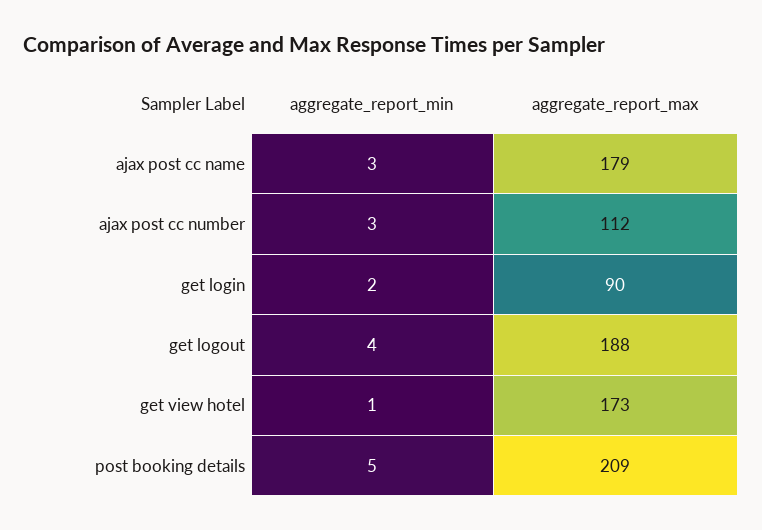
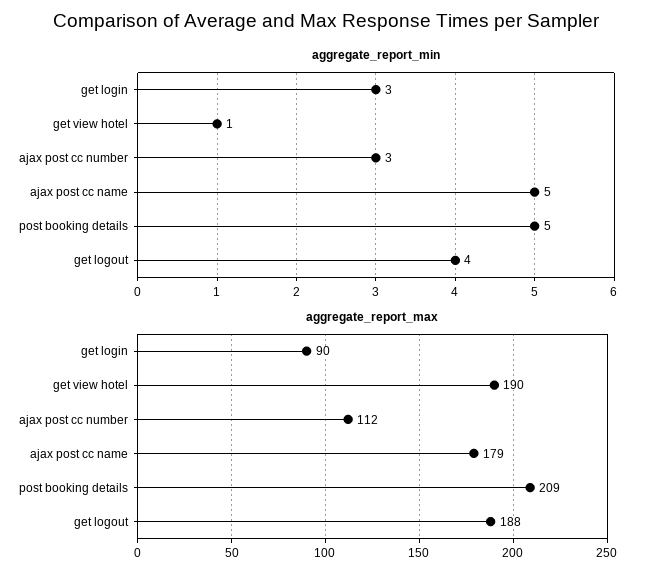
  {
    "aggregate_report_min": {
-     "ajax post cc name": 3,
+     "ajax post cc name": 5,
      "ajax post cc number": 3,
-     "get login": 2,
+     "get login": 3,
      "get logout": 4,
      "get view hotel": 1,
      "post booking details": 5
    },
    "aggregate_report_max": {
      "ajax post cc name": 179,
      "ajax post cc number": 112,
      "get login": 90,
      "get logout": 188,
-     "get view hotel": 173,
+     "get view hotel": 190,
      "post booking details": 209
    }
  }

